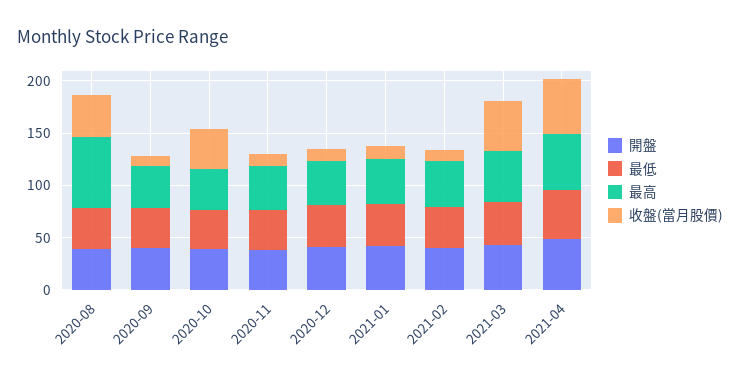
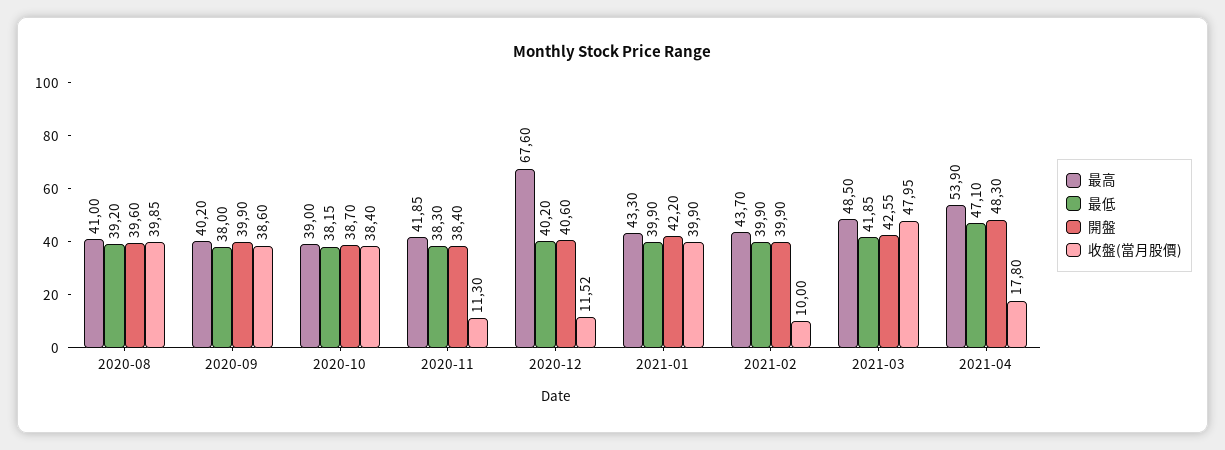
  {
    "開盤": {
      "2020-08": 39.6,
      "2020-09": 39.9,
      "2020-10": 38.7,
      "2020-11": 38.4,
      "2020-12": 40.6,
      "2021-01": 42.2,
      "2021-02": 39.9,
      "2021-03": 42.55,
      "2021-04": 48.3
    },
    "最低": {
      "2020-08": 39.2,
      "2020-09": 38,
      "2020-10": 38.15,
      "2020-11": 38.3,
      "2020-12": 40.2,
      "2021-01": 39.9,
      "2021-02": 39.9,
      "2021-03": 41.85,
      "2021-04": 47.1
    },
    "最高": {
-     "2020-08": 70,
+     "2020-08": 41,
      "2020-09": 40.2,
      "2020-10": 39,
      "2020-11": 41.85,
-     "2020-12": 40,
+     "2020-12": 67.6,
      "2021-01": 43.3,
      "2021-02": 43.7,
      "2021-03": 48.5,
      "2021-04": 53.9
    },
    "收盤(當月股價)": {
      "2020-08": 39.85,
-     "2020-09": 10,
+     "2020-09": 38.6,
      "2020-10": 38.4,
      "2020-11": 11.3,
      "2020-12": 11.52,
-     "2021-01": 10,
+     "2021-01": 39.9,
      "2021-02": 10,
      "2021-03": 47.95,
-     "2021-04": 50
+     "2021-04": 17.8
    }
  }

